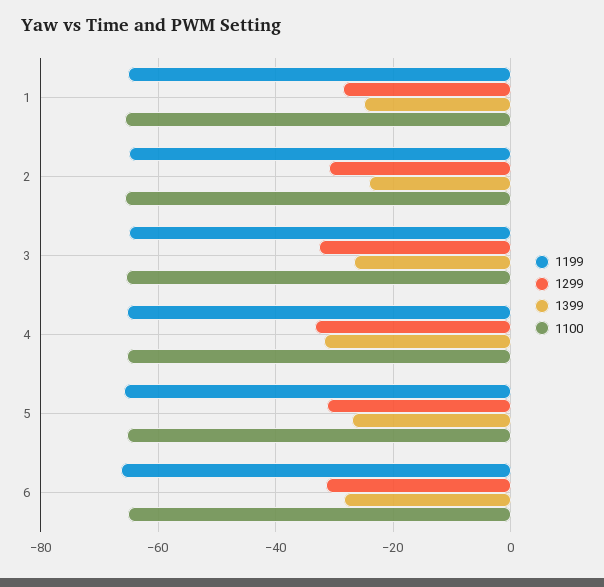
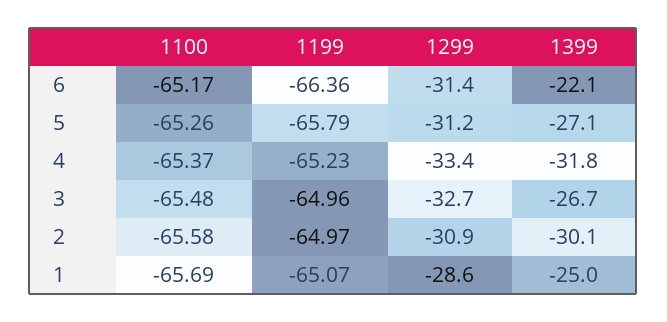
  {
    "1199": {
      "1": -65.07,
      "2": -64.97,
      "3": -64.96,
      "4": -65.23,
      "5": -65.79,
      "6": -66.36
    },
    "1299": {
      "1": -28.6,
      "2": -30.9,
      "3": -32.7,
      "4": -33.4,
      "5": -31.2,
      "6": -31.4
    },
    "1399": {
      "1": -25,
-     "2": -24,
+     "2": -30.1,
      "3": -26.7,
      "4": -31.8,
      "5": -27.1,
-     "6": -28
+     "6": -22.1
    },
    "1100": {
      "1": -65.69,
      "2": -65.58,
      "3": -65.48,
      "4": -65.37,
      "5": -65.26,
      "6": -65.17
    }
  }

